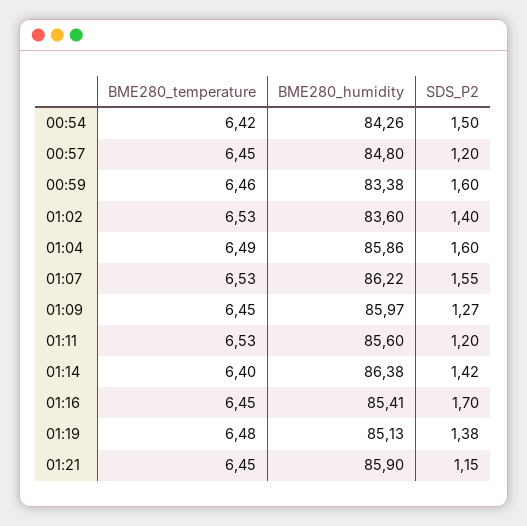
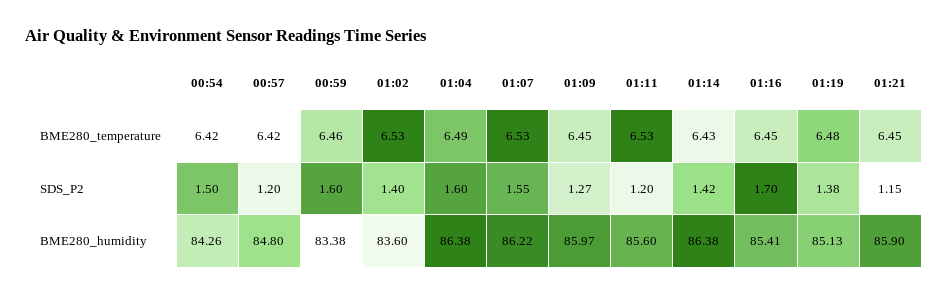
  {
    "BME280_temperature": {
      "00:54": 6.42,
-     "00:57": 6.45,
+     "00:57": 6.42,
      "00:59": 6.46,
      "01:02": 6.53,
      "01:04": 6.49,
      "01:07": 6.53,
      "01:09": 6.45,
      "01:11": 6.53,
-     "01:14": 6.4,
+     "01:14": 6.43,
      "01:16": 6.45,
      "01:19": 6.48,
      "01:21": 6.45
    },
    "BME280_humidity": {
      "00:54": 84.26,
      "00:57": 84.8,
      "00:59": 83.38,
      "01:02": 83.6,
-     "01:04": 85.86,
+     "01:04": 86.38,
      "01:07": 86.22,
      "01:09": 85.97,
      "01:11": 85.6,
      "01:14": 86.38,
      "01:16": 85.41,
      "01:19": 85.13,
      "01:21": 85.9
    },
    "SDS_P2": {
      "00:54": 1.5,
      "00:57": 1.2,
      "00:59": 1.6,
      "01:02": 1.4,
      "01:04": 1.6,
      "01:07": 1.55,
      "01:09": 1.27,
      "01:11": 1.2,
      "01:14": 1.42,
      "01:16": 1.7,
      "01:19": 1.38,
      "01:21": 1.15
    }
  }

